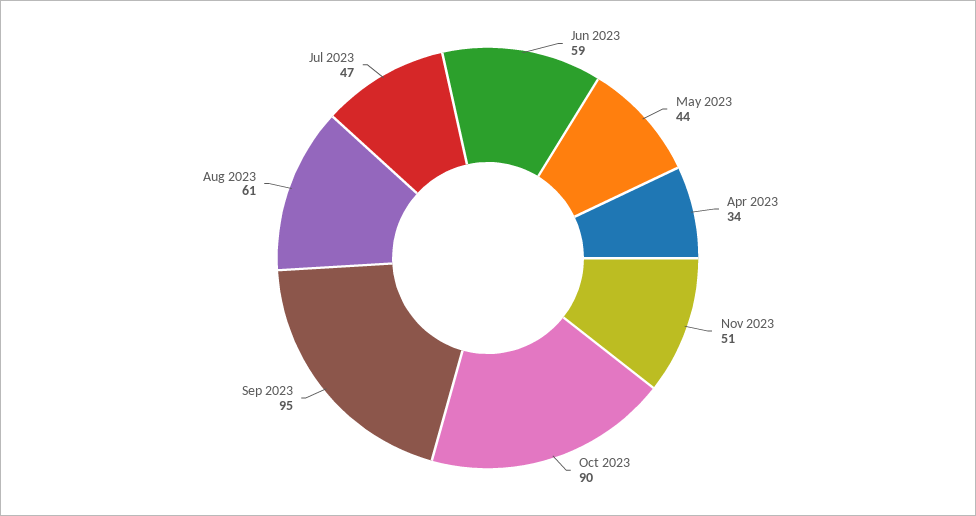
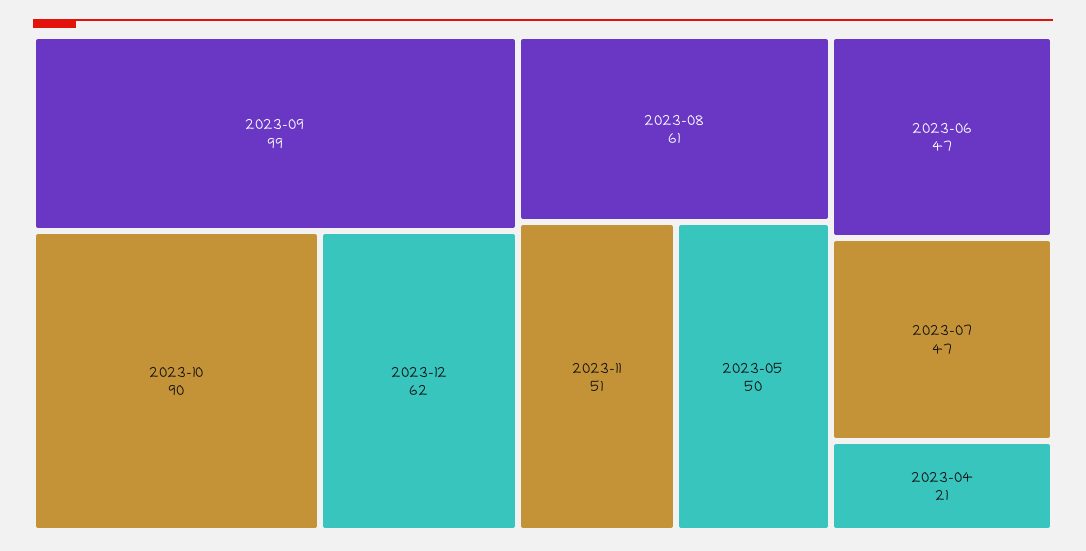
  {
-   "Jun 2023": 59,
+   "Jun 2023": 47,
-   "May 2023": 44,
+   "May 2023": 50,
-   "Apr 2023": 34,
+   "Apr 2023": 21,
    "Nov 2023": 51,
    "Oct 2023": 90,
-   "Sep 2023": 95,
+   "Sep 2023": 99,
    "Aug 2023": 61,
-   "Jul 2023": 47
+   "Jul 2023": 47,
+   "2023-12": 62
  }

